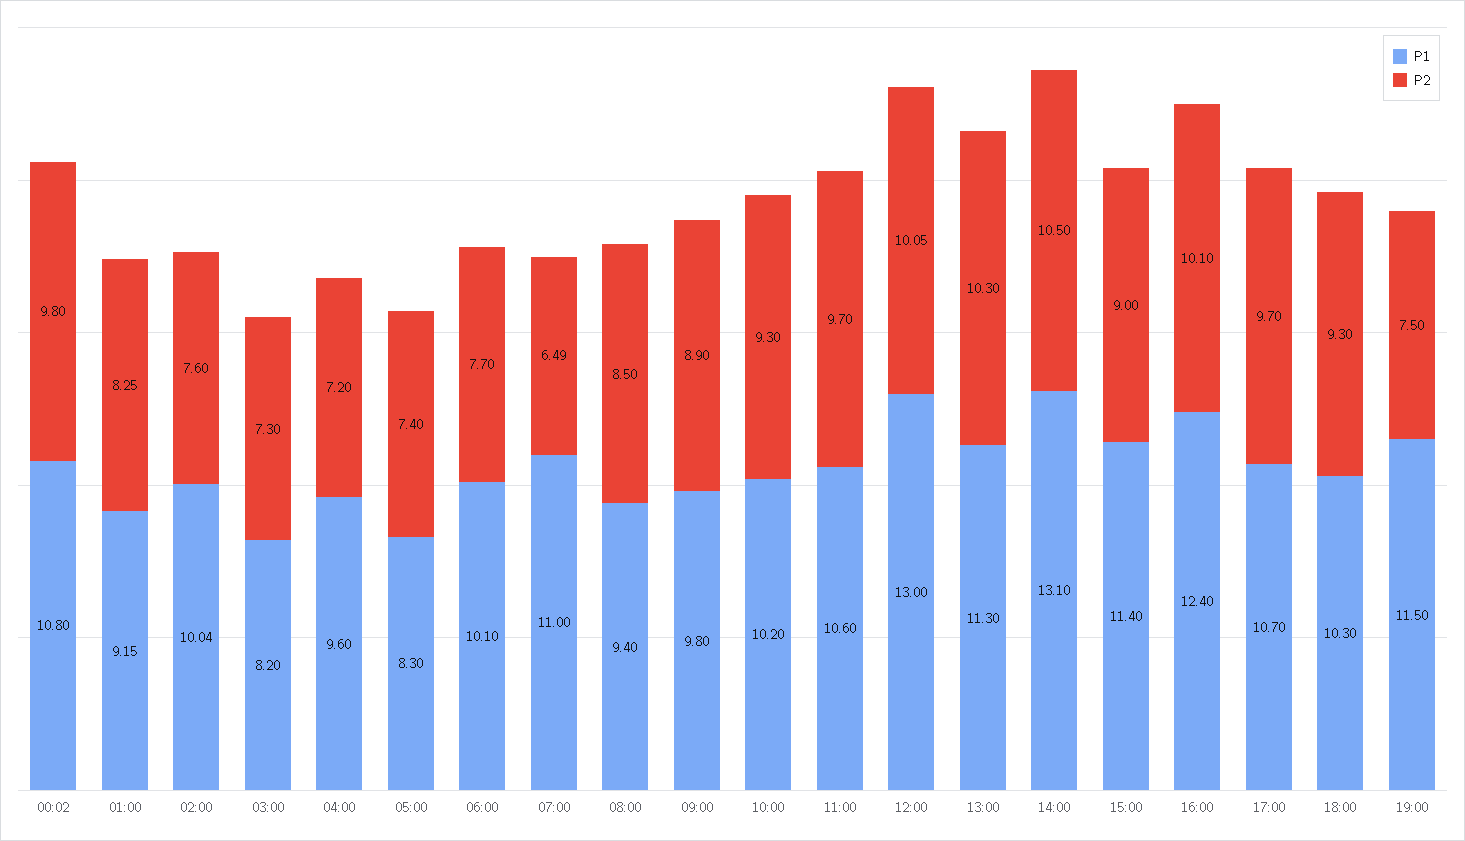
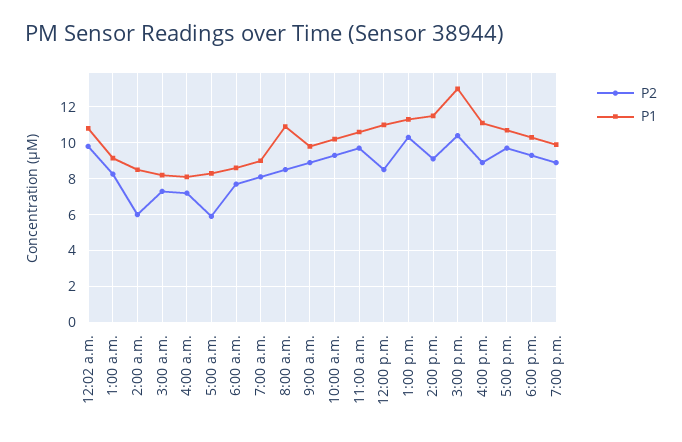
  {
    "P1": {
      "00:02": 10.8,
      "01:00": 9.15,
-     "02:00": 10.04,
+     "02:00": 8.5,
      "03:00": 8.2,
-     "04:00": 9.6,
+     "04:00": 8,
      "05:00": 8.3,
-     "06:00": 10.1,
+     "06:00": 8.5,
-     "07:00": 11,
+     "07:00": 9,
-     "08:00": 9.4,
+     "08:00": 11,
      "09:00": 9.8,
      "10:00": 10.2,
      "11:00": 10.6,
-     "12:00": 13,
+     "12:00": 11,
      "13:00": 11.3,
-     "14:00": 13.1,
+     "14:00": 11.5,
-     "15:00": 11.4,
+     "15:00": 13,
-     "16:00": 12.4,
+     "16:00": 11,
      "17:00": 10.7,
      "18:00": 10.3,
-     "19:00": 11.5
+     "19:00": 10
    },
    "P2": {
      "00:02": 9.8,
      "01:00": 8.25,
-     "02:00": 7.6,
+     "02:00": 6,
      "03:00": 7.3,
      "04:00": 7.2,
-     "05:00": 7.4,
+     "05:00": 6,
      "06:00": 7.7,
-     "07:00": 6.49,
+     "07:00": 8,
      "08:00": 8.5,
      "09:00": 8.9,
      "10:00": 9.3,
      "11:00": 9.7,
-     "12:00": 10.05,
+     "12:00": 8.5,
      "13:00": 10.3,
-     "14:00": 10.5,
+     "14:00": 9,
-     "15:00": 9,
+     "15:00": 10.5,
-     "16:00": 10.1,
+     "16:00": 9,
      "17:00": 9.7,
      "18:00": 9.3,
-     "19:00": 7.5
+     "19:00": 9
    }
  }

